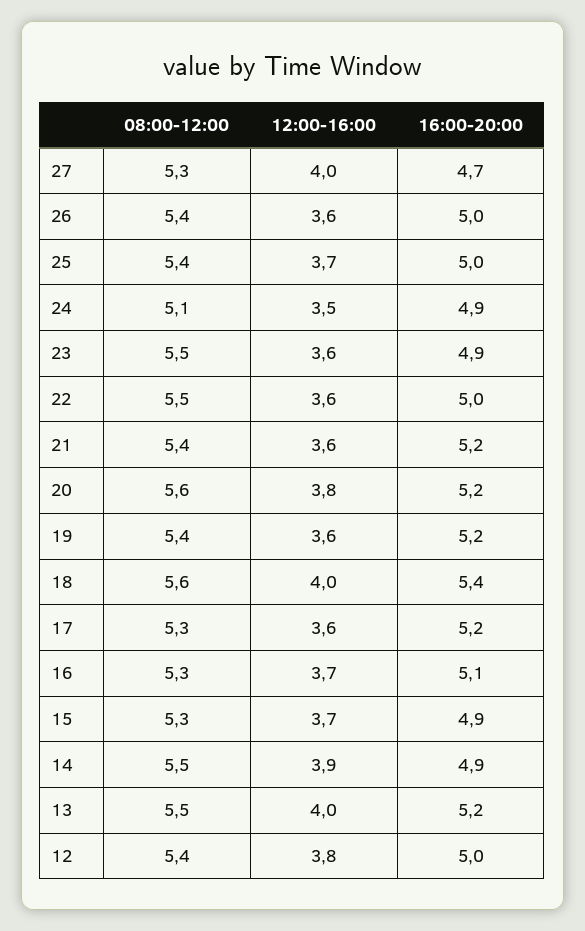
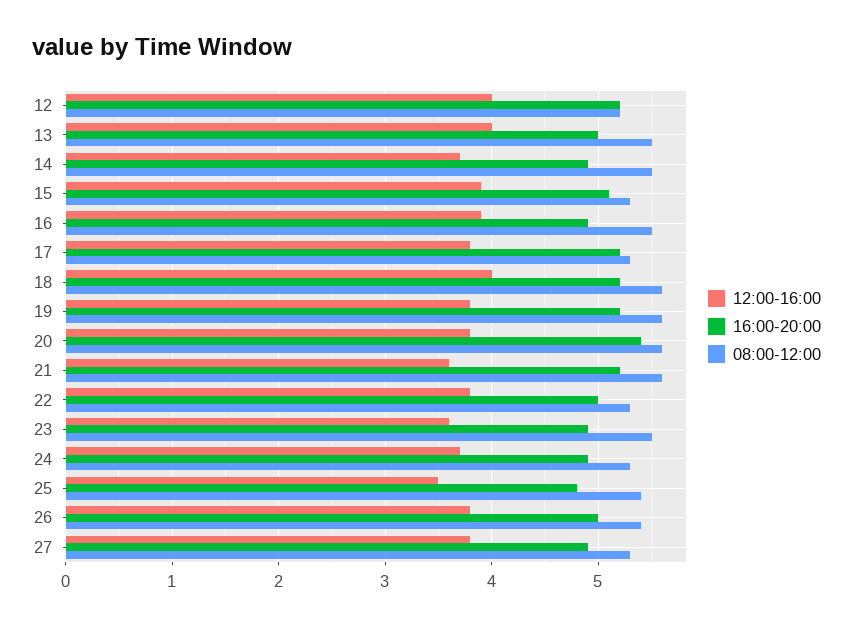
  {
    "08:00-12:00": {
      "27": 5.3,
      "26": 5.4,
      "25": 5.4,
-     "24": 5.1,
+     "24": 5.3,
      "23": 5.5,
-     "22": 5.5,
+     "22": 5.3,
-     "21": 5.4,
+     "21": 5.6,
      "20": 5.6,
-     "19": 5.4,
+     "19": 5.6,
      "18": 5.6,
      "17": 5.3,
-     "16": 5.3,
+     "16": 5.5,
      "15": 5.3,
      "14": 5.5,
      "13": 5.5,
-     "12": 5.4
+     "12": 5.2
    },
    "12:00-16:00": {
-     "27": 4,
+     "27": 3.8,
-     "26": 3.6,
+     "26": 3.8,
-     "25": 3.7,
+     "25": 3.5,
-     "24": 3.5,
+     "24": 3.7,
      "23": 3.6,
-     "22": 3.6,
+     "22": 3.8,
      "21": 3.6,
      "20": 3.8,
-     "19": 3.6,
+     "19": 3.8,
      "18": 4,
-     "17": 3.6,
+     "17": 3.8,
-     "16": 3.7,
+     "16": 3.9,
-     "15": 3.7,
+     "15": 3.9,
-     "14": 3.9,
+     "14": 3.7,
      "13": 4,
-     "12": 3.8
+     "12": 4
    },
    "16:00-20:00": {
-     "27": 4.7,
+     "27": 4.9,
      "26": 5,
-     "25": 5,
+     "25": 4.8,
      "24": 4.9,
      "23": 4.9,
      "22": 5,
      "21": 5.2,
-     "20": 5.2,
+     "20": 5.4,
      "19": 5.2,
-     "18": 5.4,
+     "18": 5.2,
      "17": 5.2,
-     "16": 5.1,
+     "16": 4.9,
-     "15": 4.9,
+     "15": 5.1,
      "14": 4.9,
-     "13": 5.2,
+     "13": 5,
-     "12": 5
+     "12": 5.2
    }
  }

